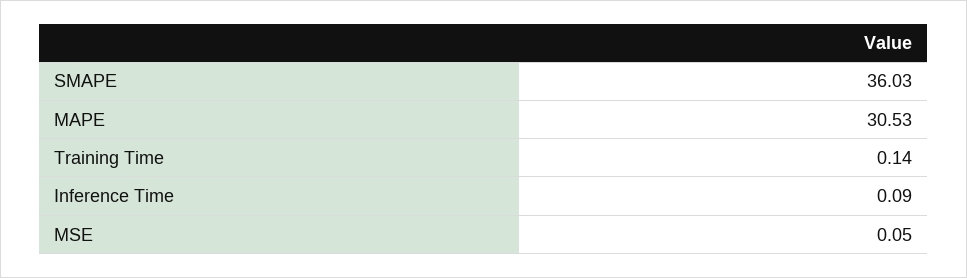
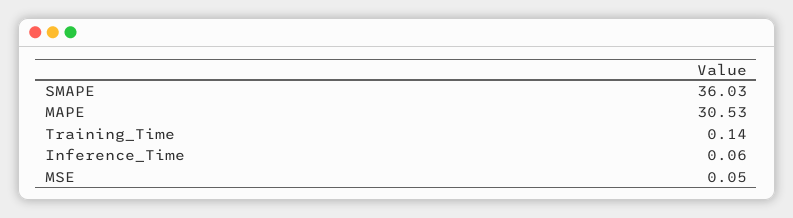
  {
    "SMAPE": 36.03,
    "MAPE": 30.53,
    "Training Time": 0.14,
-   "Inference Time": 0.09,
+   "Inference Time": 0.06,
    "MSE": 0.05
  }

